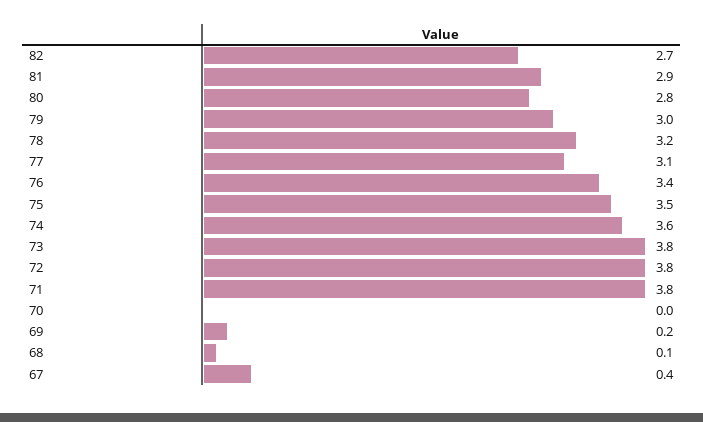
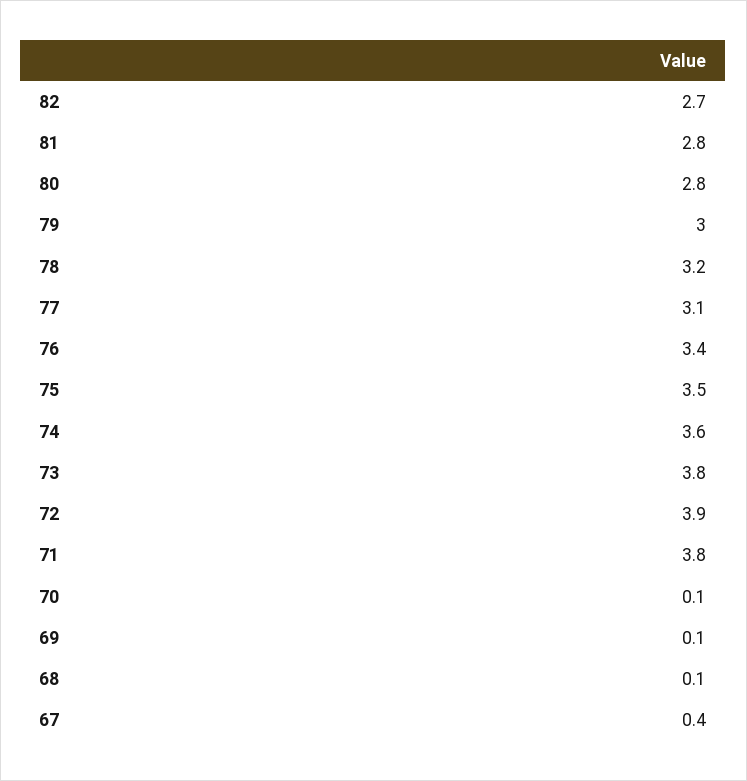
  {
    "82": 2.7,
-   "81": 2.9,
+   "81": 2.8,
    "80": 2.8,
    "79": 3,
    "78": 3.2,
    "77": 3.1,
    "76": 3.4,
    "75": 3.5,
    "74": 3.6,
    "73": 3.8,
-   "72": 3.8,
+   "72": 3.9,
    "71": 3.8,
-   "70": 0,
+   "70": 0.1,
-   "69": 0.2,
+   "69": 0.1,
    "68": 0.1,
    "67": 0.4
  }

